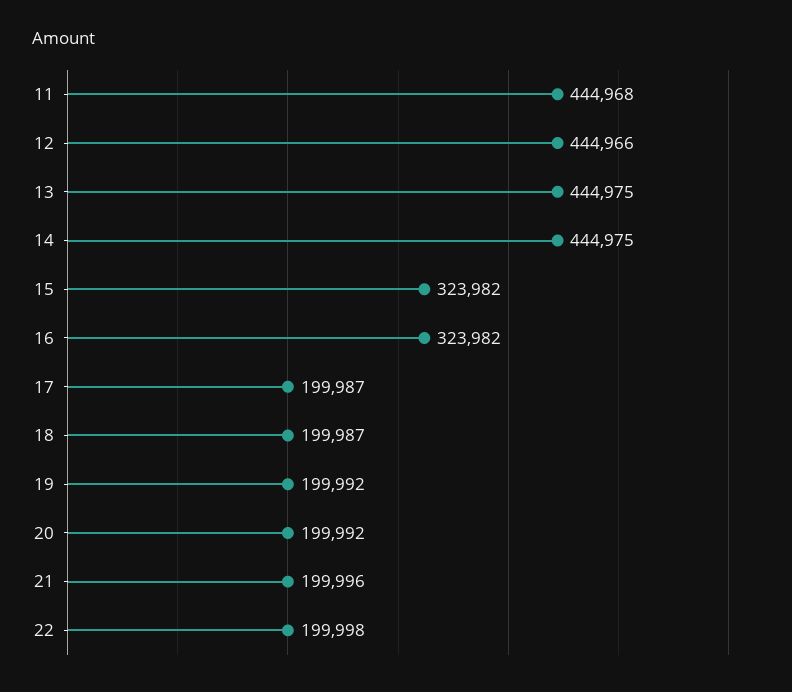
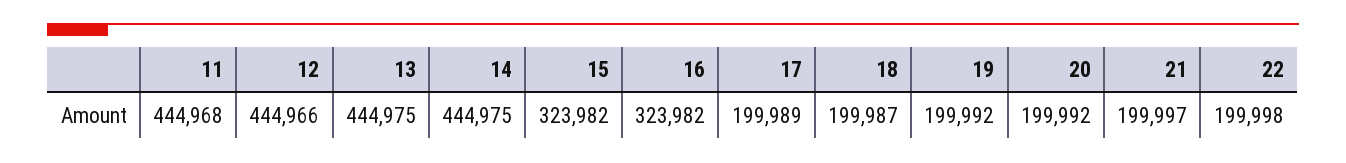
  {
    "11": 444968,
    "12": 444966,
    "13": 444975,
    "14": 444975,
    "15": 323982,
    "16": 323982,
-   "17": 199987,
+   "17": 199989,
    "18": 199987,
    "19": 199992,
    "20": 199992,
-   "21": 199996,
+   "21": 199997,
    "22": 199998
  }

